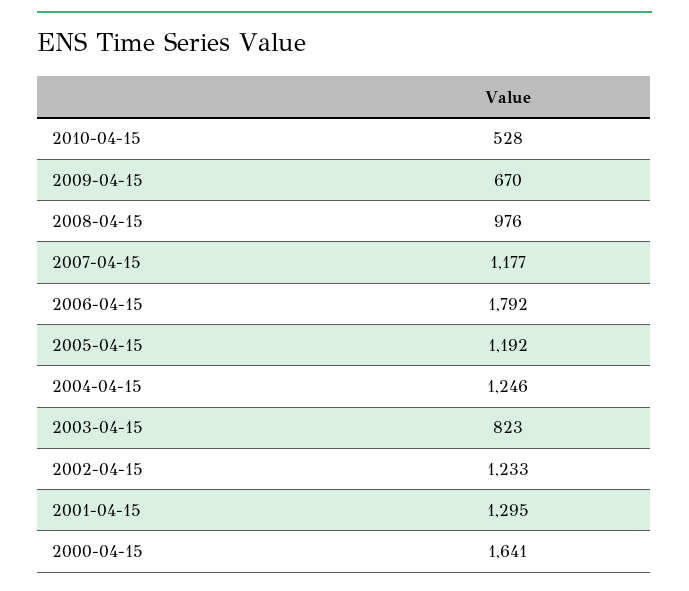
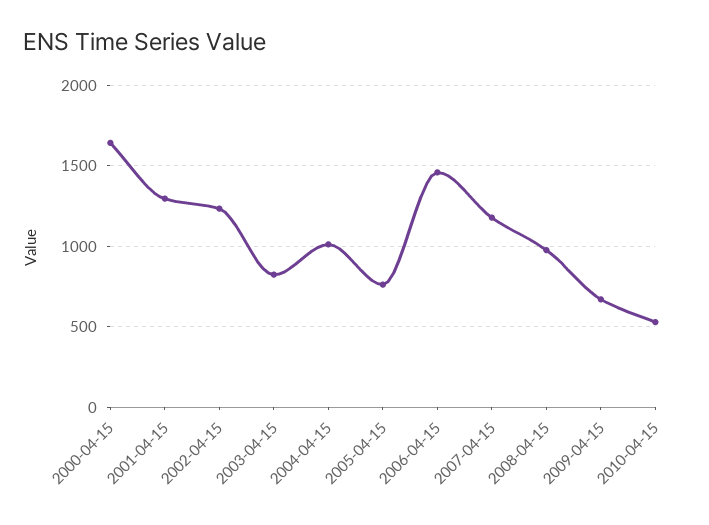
  {
    "2010-04-15": 528,
    "2009-04-15": 670,
    "2008-04-15": 976,
    "2007-04-15": 1177,
-   "2006-04-15": 1792,
+   "2006-04-15": 1450,
-   "2005-04-15": 1192,
+   "2005-04-15": 750,
-   "2004-04-15": 1246,
+   "2004-04-15": 1000,
    "2003-04-15": 823,
    "2002-04-15": 1233,
    "2001-04-15": 1295,
    "2000-04-15": 1641
  }

